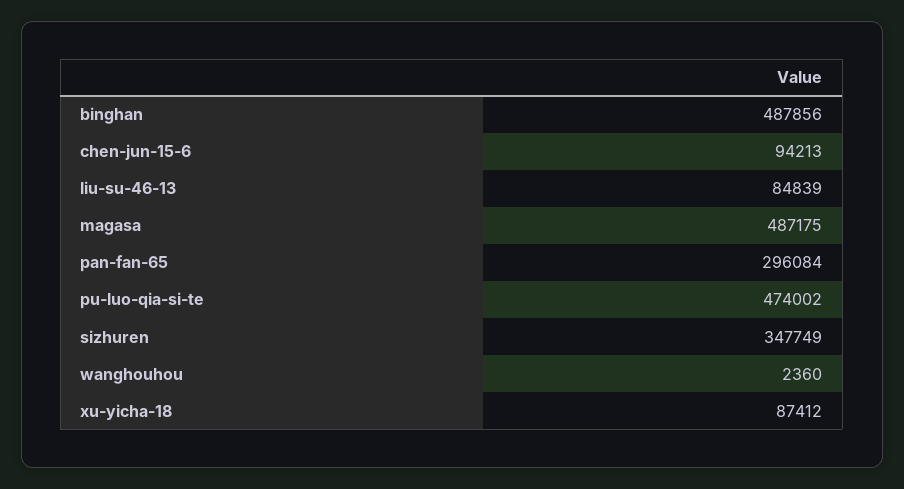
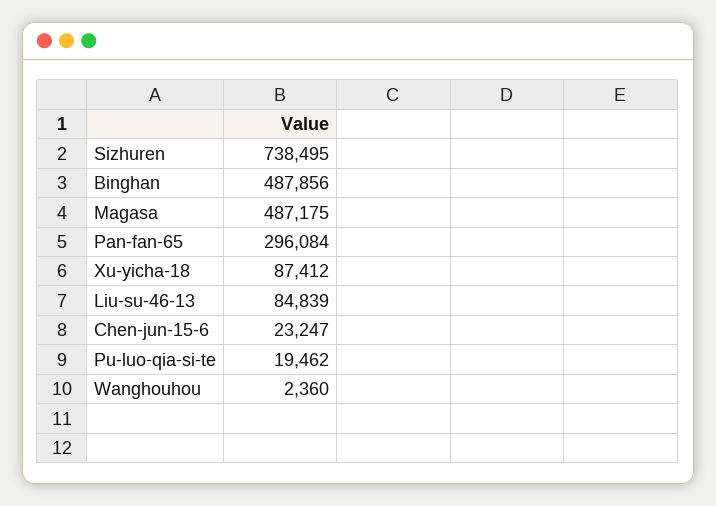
  {
    "binghan": 487856,
-   "chen-jun-15-6": 94213,
+   "chen-jun-15-6": 23247,
    "liu-su-46-13": 84839,
    "magasa": 487175,
    "pan-fan-65": 296084,
-   "pu-luo-qia-si-te": 474002,
+   "pu-luo-qia-si-te": 19462,
-   "sizhuren": 347749,
+   "sizhuren": 738495,
    "wanghouhou": 2360,
    "xu-yicha-18": 87412
  }

